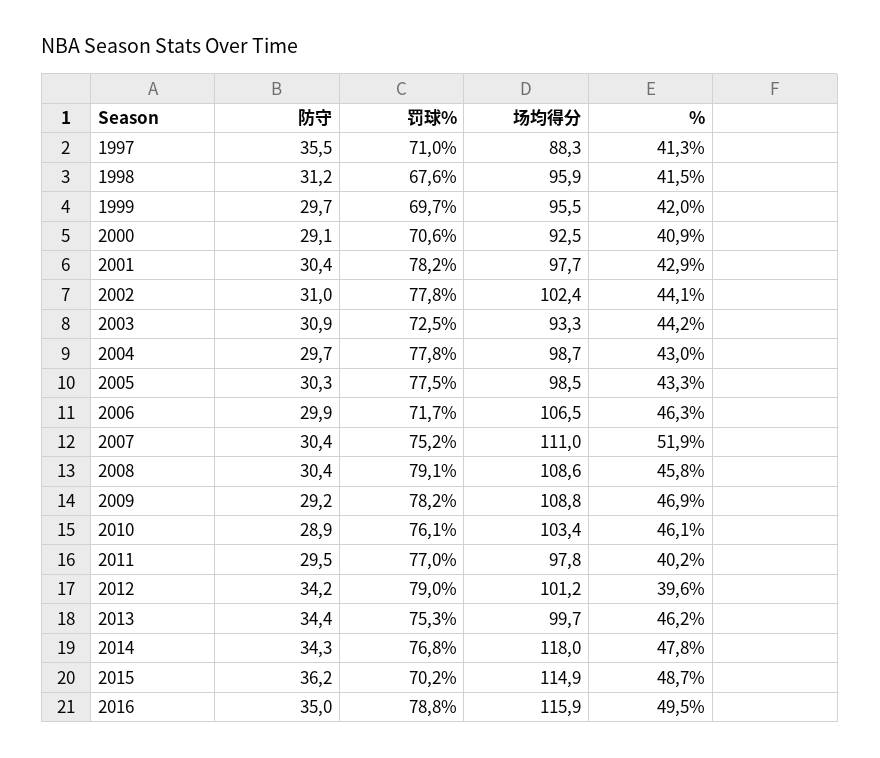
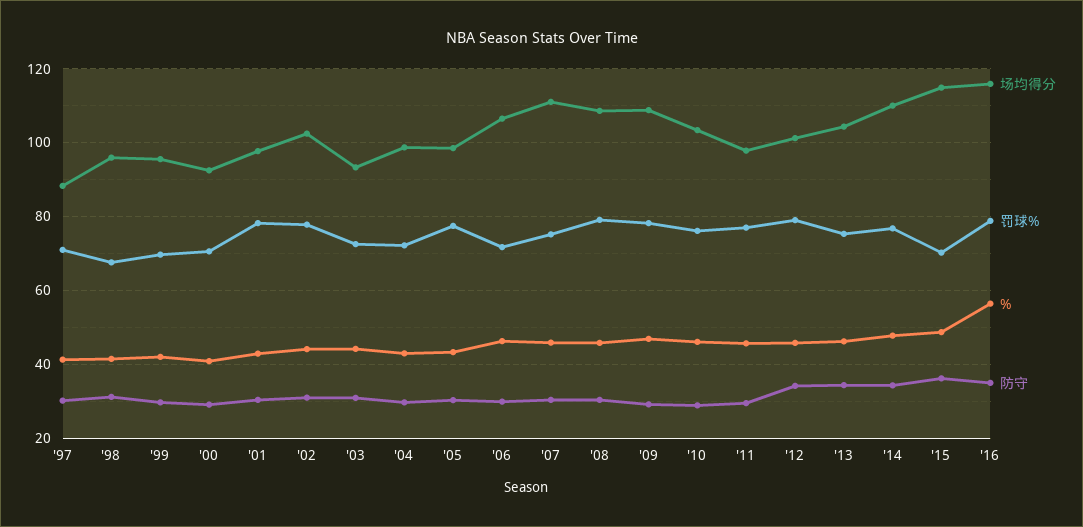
  {
    "防守": {
-     "1997": 35.5,
+     "1997": 30,
      "1998": 31.2,
      "1999": 29.7,
      "2000": 29.1,
      "2001": 30.4,
      "2002": 31,
      "2003": 30.9,
      "2004": 29.7,
      "2005": 30.3,
      "2006": 29.9,
      "2007": 30.4,
      "2008": 30.4,
      "2009": 29.2,
      "2010": 28.9,
      "2011": 29.5,
      "2012": 34.2,
      "2013": 34.4,
      "2014": 34.3,
      "2015": 36.2,
      "2016": 35
    },
    "罚球%": {
      "1997": 71,
      "1998": 67.6,
      "1999": 69.7,
      "2000": 70.6,
      "2001": 78.2,
      "2002": 77.8,
      "2003": 72.5,
-     "2004": 77.8,
+     "2004": 72,
      "2005": 77.5,
      "2006": 71.7,
      "2007": 75.2,
      "2008": 79.1,
      "2009": 78.2,
      "2010": 76.1,
      "2011": 77,
      "2012": 79,
      "2013": 75.3,
      "2014": 76.8,
      "2015": 70.2,
      "2016": 78.8
    },
    "场均得分": {
      "1997": 88.3,
      "1998": 95.9,
      "1999": 95.5,
      "2000": 92.5,
      "2001": 97.7,
      "2002": 102.4,
      "2003": 93.3,
      "2004": 98.7,
      "2005": 98.5,
      "2006": 106.5,
      "2007": 111,
      "2008": 108.6,
      "2009": 108.8,
      "2010": 103.4,
      "2011": 97.8,
      "2012": 101.2,
-     "2013": 99.7,
+     "2013": 104,
-     "2014": 118,
+     "2014": 110,
      "2015": 114.9,
      "2016": 115.9
    },
    "%": {
      "1997": 41.3,
      "1998": 41.5,
      "1999": 42,
      "2000": 40.9,
      "2001": 42.9,
      "2002": 44.1,
      "2003": 44.2,
      "2004": 43,
      "2005": 43.3,
      "2006": 46.3,
-     "2007": 51.9,
+     "2007": 46,
      "2008": 45.8,
      "2009": 46.9,
      "2010": 46.1,
-     "2011": 40.2,
+     "2011": 46,
-     "2012": 39.6,
+     "2012": 46,
      "2013": 46.2,
      "2014": 47.8,
      "2015": 48.7,
-     "2016": 49.5
+     "2016": 56
    }
  }

